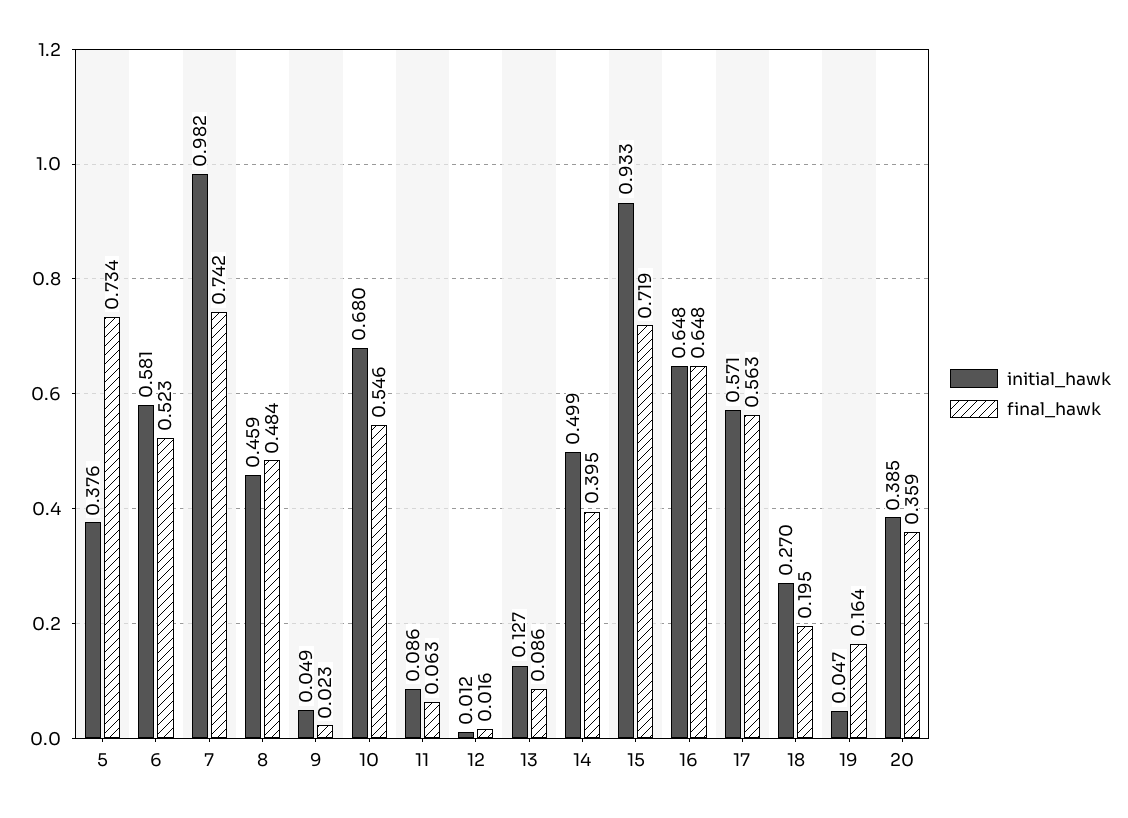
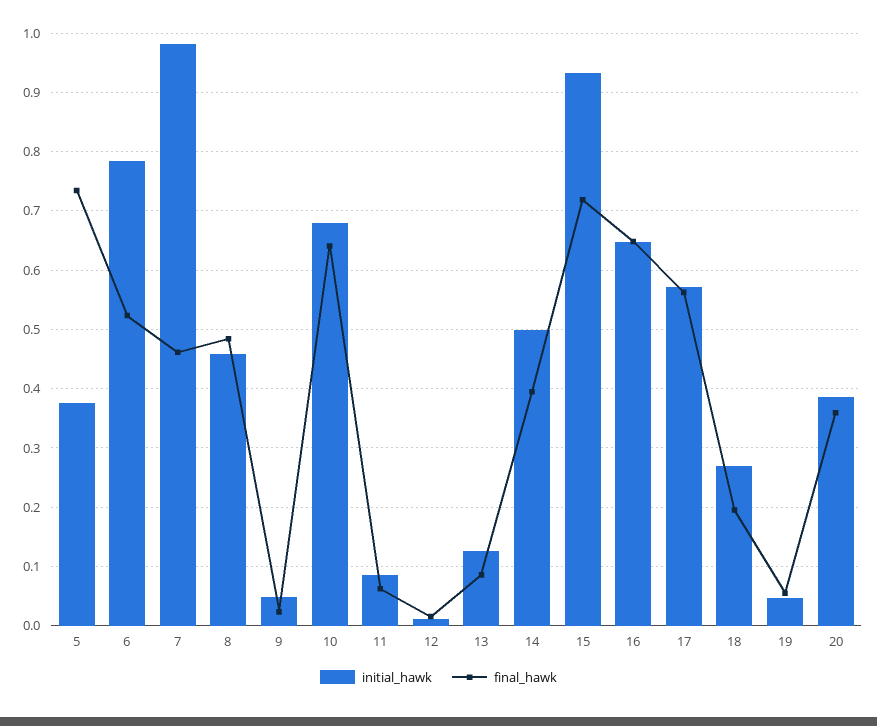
  {
    "initial_hawk": {
      "5": 0.376,
-     "6": 0.581,
+     "6": 0.78,
      "7": 0.982,
      "8": 0.459,
      "9": 0.049,
      "10": 0.68,
      "11": 0.086,
      "12": 0.012,
      "13": 0.127,
      "14": 0.499,
      "15": 0.933,
      "16": 0.648,
      "17": 0.571,
      "18": 0.27,
      "19": 0.047,
      "20": 0.385
    },
    "final_hawk": {
      "5": 0.734,
      "6": 0.523,
-     "7": 0.742,
+     "7": 0.46,
      "8": 0.484,
      "9": 0.023,
-     "10": 0.546,
+     "10": 0.64,
      "11": 0.063,
      "12": 0.016,
      "13": 0.086,
      "14": 0.395,
      "15": 0.719,
      "16": 0.648,
      "17": 0.563,
      "18": 0.195,
-     "19": 0.164,
+     "19": 0.06,
      "20": 0.359
    }
  }

